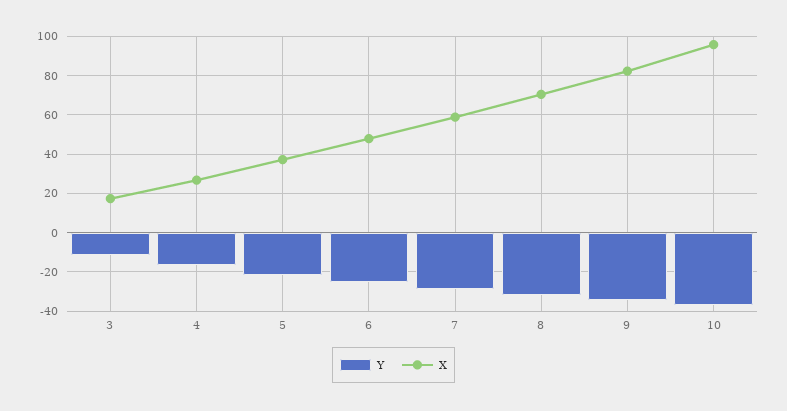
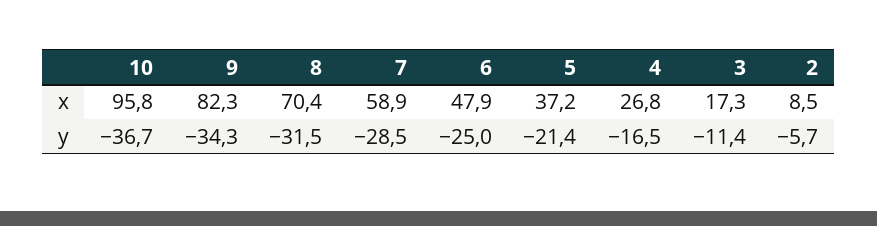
  {
    "Y": {
      "3": -11.4,
      "4": -16.5,
      "5": -21.4,
      "6": -25,
      "7": -28.5,
      "8": -31.5,
      "9": -34.3,
-     "10": -36.7
+     "10": -36.7,
+     "2": -5.7
    },
    "X": {
      "3": 17.3,
      "4": 26.8,
      "5": 37.2,
      "6": 47.9,
      "7": 58.9,
      "8": 70.4,
      "9": 82.3,
-     "10": 95.8
+     "10": 95.8,
+     "2": 8.5
    }
  }

